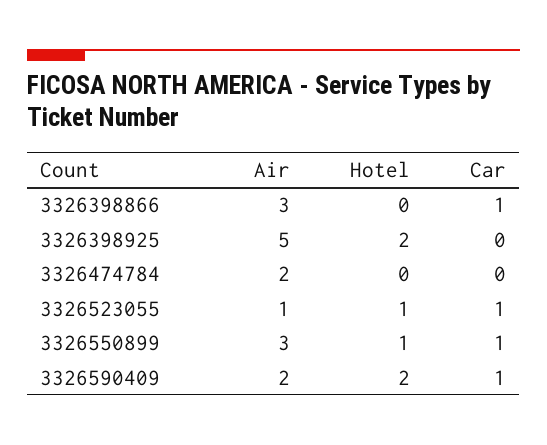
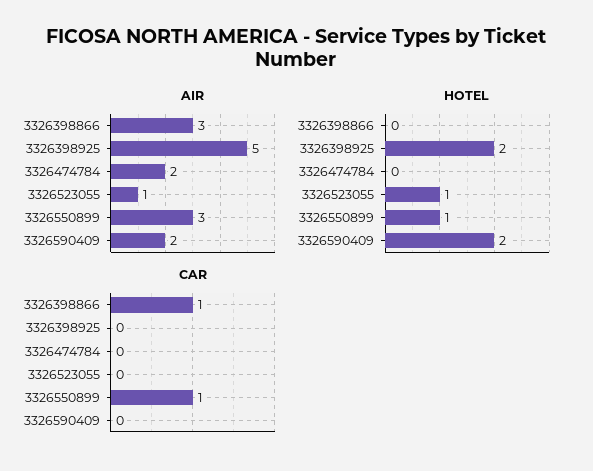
  {
    "Air": {
      "3326398866": 3,
      "3326398925": 5,
      "3326474784": 2,
      "3326523055": 1,
      "3326550899": 3,
      "3326590409": 2
    },
    "Hotel": {
      "3326398866": 0,
      "3326398925": 2,
      "3326474784": 0,
      "3326523055": 1,
      "3326550899": 1,
      "3326590409": 2
    },
    "Car": {
      "3326398866": 1,
      "3326398925": 0,
      "3326474784": 0,
-     "3326523055": 1,
+     "3326523055": 0,
      "3326550899": 1,
-     "3326590409": 1
+     "3326590409": 0
    }
  }

